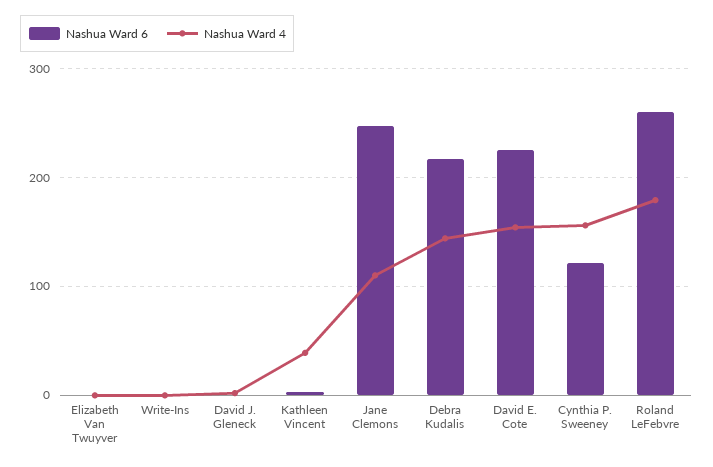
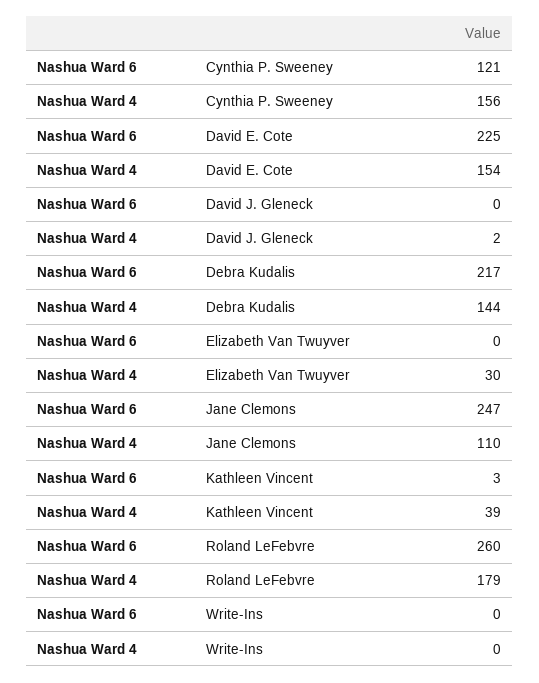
  {
    "Nashua Ward 6": {
      "Elizabeth Van Twuyver": 0,
      "Write-Ins": 0,
      "David J. Gleneck": 0,
      "Kathleen Vincent": 3,
      "Jane Clemons": 247,
      "Debra Kudalis": 217,
      "David E. Cote": 225,
      "Cynthia P. Sweeney": 121,
      "Roland LeFebvre": 260
    },
    "Nashua Ward 4": {
-     "Elizabeth Van Twuyver": 0,
+     "Elizabeth Van Twuyver": 30,
      "Write-Ins": 0,
      "David J. Gleneck": 2,
      "Kathleen Vincent": 39,
      "Jane Clemons": 110,
      "Debra Kudalis": 144,
      "David E. Cote": 154,
      "Cynthia P. Sweeney": 156,
      "Roland LeFebvre": 179
    }
  }

